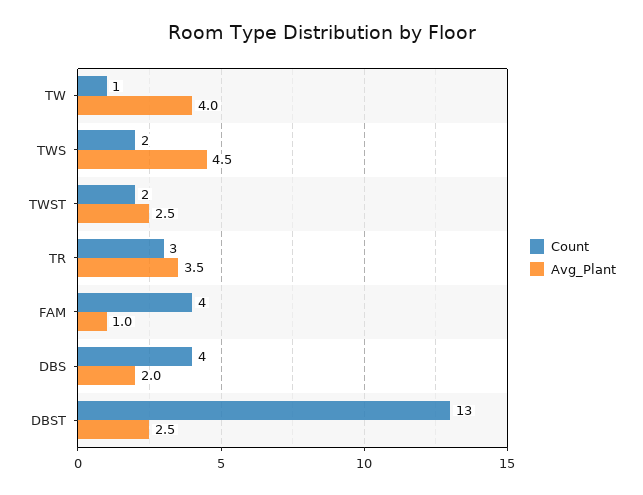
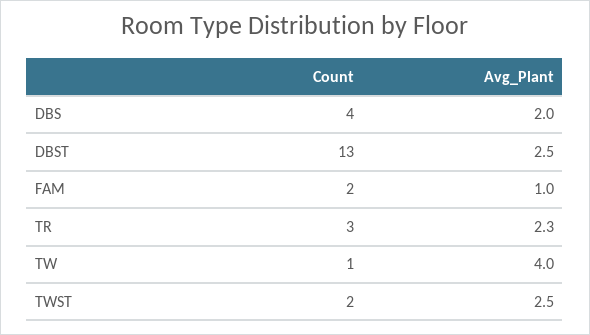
  {
    "Count": {
      "TW": 1,
-     "TWS": 2,
      "TWST": 2,
      "TR": 3,
-     "FAM": 4,
+     "FAM": 2,
      "DBS": 4,
      "DBST": 13
    },
    "Avg_Plant": {
      "TW": 4,
-     "TWS": 4.5,
      "TWST": 2.5,
-     "TR": 3.5,
+     "TR": 2.3,
      "FAM": 1,
      "DBS": 2,
      "DBST": 2.5
    }
  }

